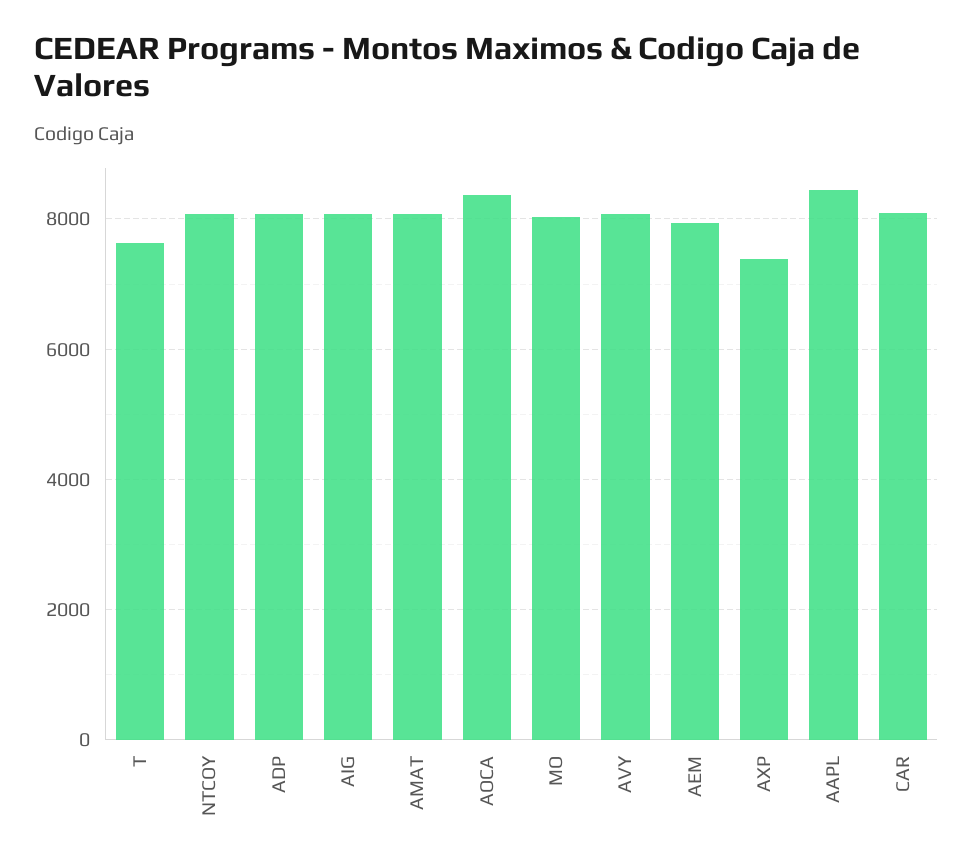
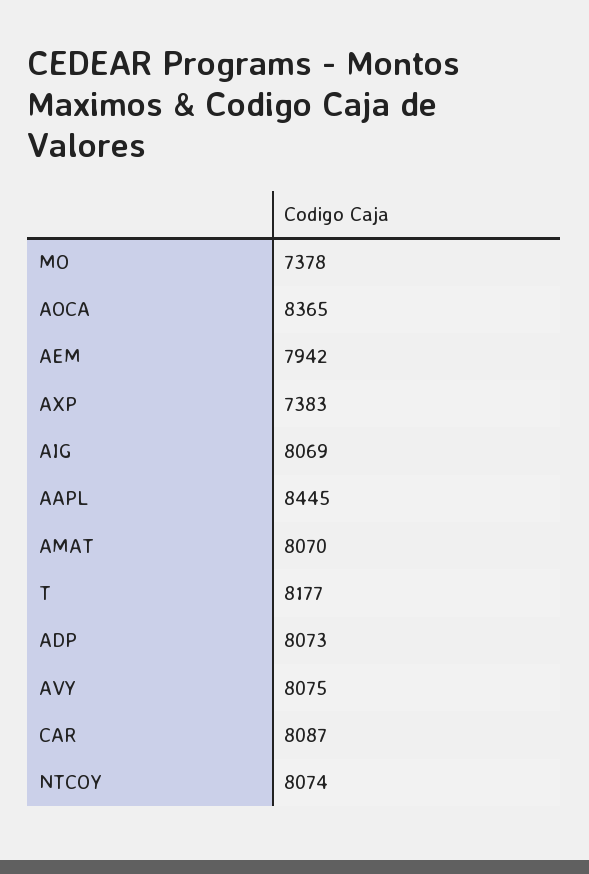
  {
-   "T": 7600,
+   "T": 8177,
    "NTCOY": 8074,
    "ADP": 8073,
    "AIG": 8069,
    "AMAT": 8070,
    "AOCA": 8365,
-   "MO": 8000,
+   "MO": 7378,
    "AVY": 8075,
    "AEM": 7942,
    "AXP": 7383,
    "AAPL": 8445,
    "CAR": 8087
  }

